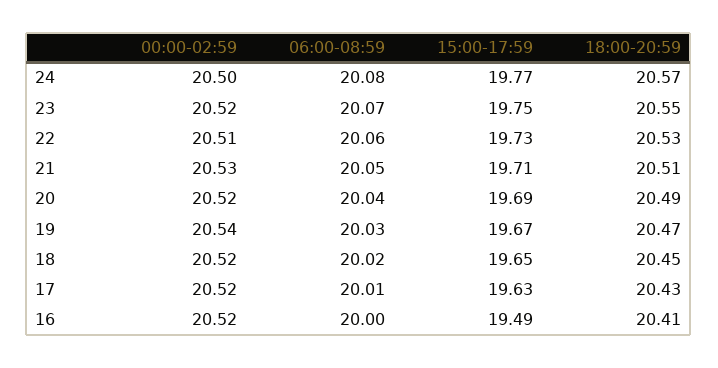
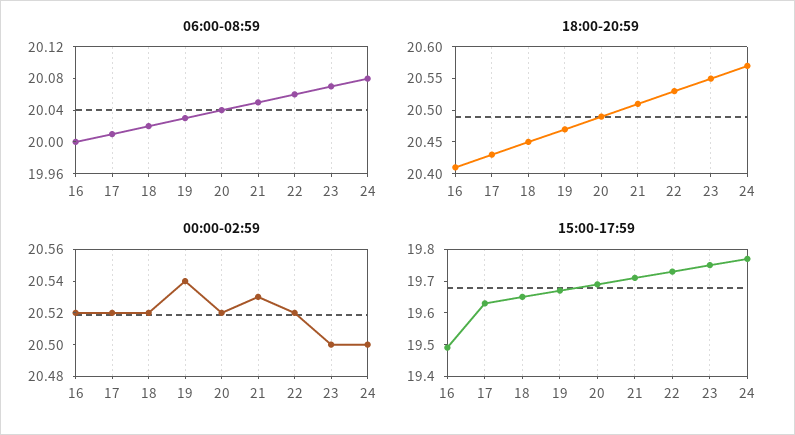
  {
    "00:00-02:59": {
      "24": 20.5,
-     "23": 20.52,
+     "23": 20.5,
-     "22": 20.51,
+     "22": 20.52,
      "21": 20.53,
      "20": 20.52,
      "19": 20.54,
      "18": 20.52,
      "17": 20.52,
      "16": 20.52
    },
    "06:00-08:59": {
      "24": 20.08,
      "23": 20.07,
      "22": 20.06,
      "21": 20.05,
      "20": 20.04,
      "19": 20.03,
      "18": 20.02,
      "17": 20.01,
      "16": 20
    },
    "15:00-17:59": {
      "24": 19.77,
      "23": 19.75,
      "22": 19.73,
      "21": 19.71,
      "20": 19.69,
      "19": 19.67,
      "18": 19.65,
      "17": 19.63,
      "16": 19.49
    },
    "18:00-20:59": {
      "24": 20.57,
      "23": 20.55,
      "22": 20.53,
      "21": 20.51,
      "20": 20.49,
      "19": 20.47,
      "18": 20.45,
      "17": 20.43,
      "16": 20.41
    }
  }

